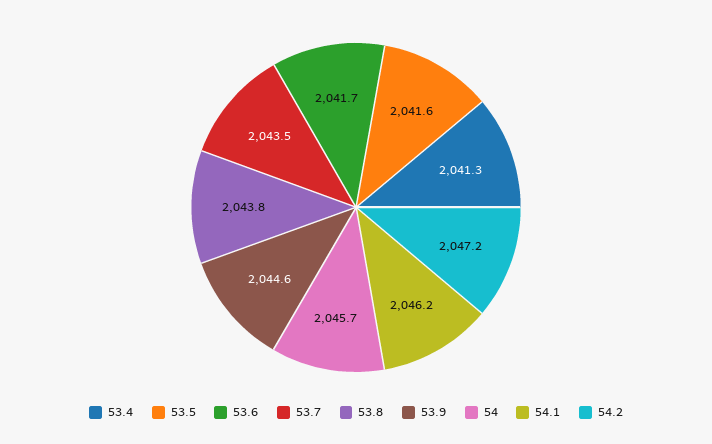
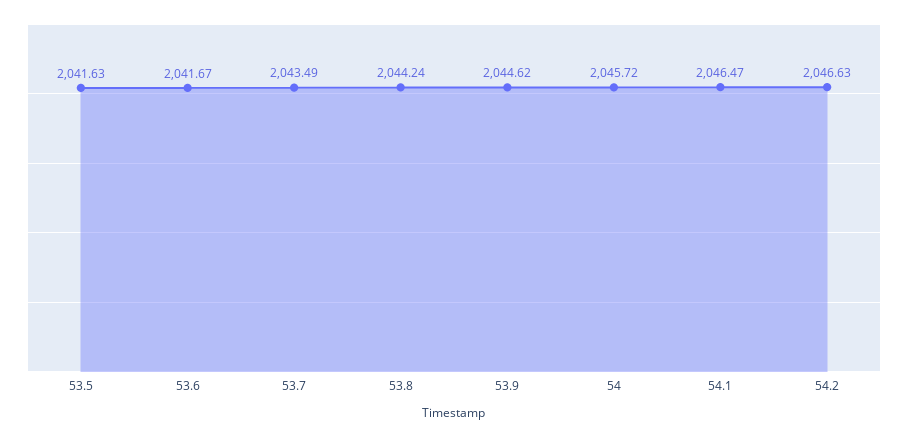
  {
-   "53.4": 2041.3,
    "53.5": 2041.63,
    "53.6": 2041.67,
    "53.7": 2043.49,
-   "53.8": 2043.8,
+   "53.8": 2044.24,
    "53.9": 2044.62,
    "54": 2045.72,
-   "54.1": 2046.2,
+   "54.1": 2046.47,
-   "54.2": 2047.2
+   "54.2": 2046.63
  }

